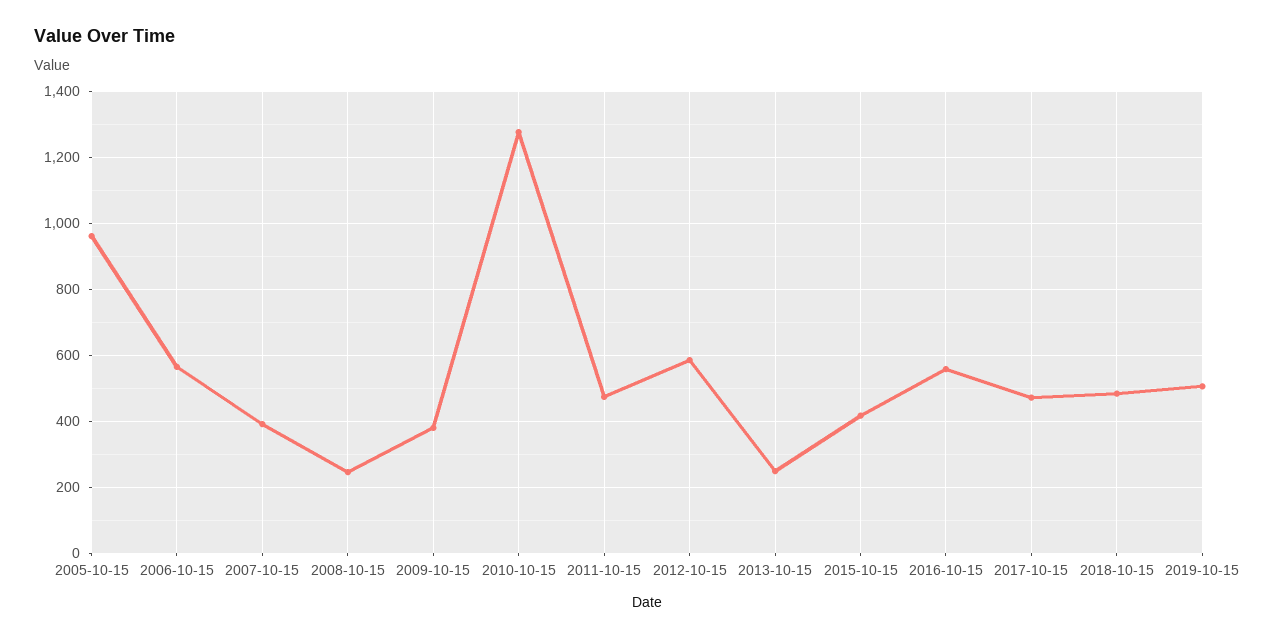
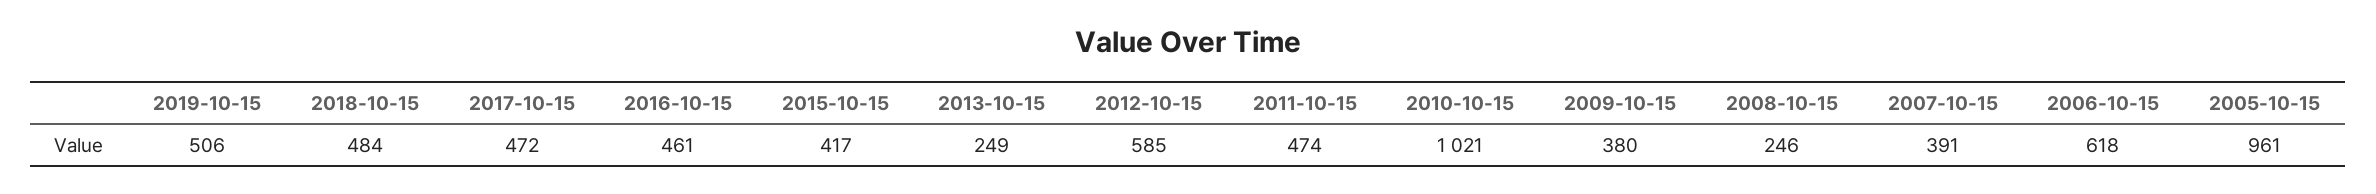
  {
    "2005-10-15": 961,
-   "2006-10-15": 560,
+   "2006-10-15": 618,
    "2007-10-15": 391,
    "2008-10-15": 246,
    "2009-10-15": 380,
-   "2010-10-15": 1280,
+   "2010-10-15": 1021,
    "2011-10-15": 474,
    "2012-10-15": 585,
    "2013-10-15": 249,
    "2015-10-15": 417,
-   "2016-10-15": 560,
+   "2016-10-15": 461,
    "2017-10-15": 472,
    "2018-10-15": 484,
    "2019-10-15": 506
  }

